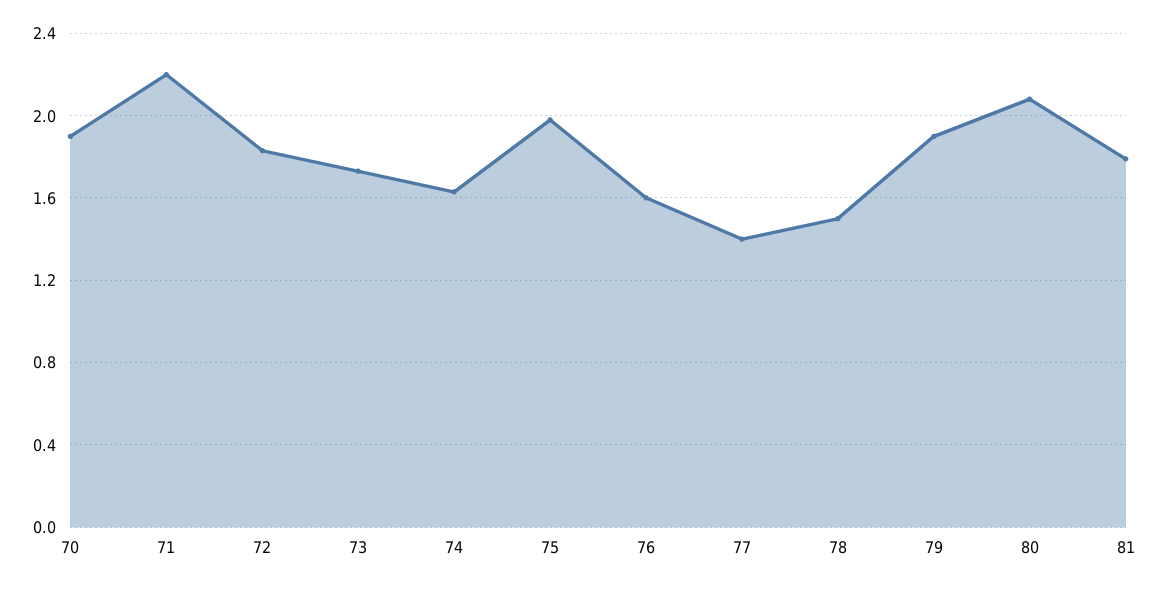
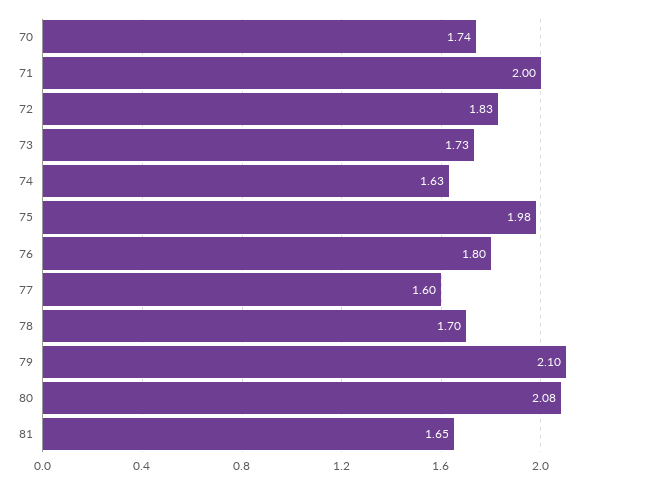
  {
-   "70": 1.9,
+   "70": 1.74,
-   "71": 2.2,
+   "71": 2,
    "72": 1.83,
    "73": 1.73,
    "74": 1.63,
    "75": 1.98,
-   "76": 1.6,
+   "76": 1.8,
-   "77": 1.4,
+   "77": 1.6,
-   "78": 1.5,
+   "78": 1.7,
-   "79": 1.9,
+   "79": 2.1,
    "80": 2.08,
-   "81": 1.8
+   "81": 1.65
  }

